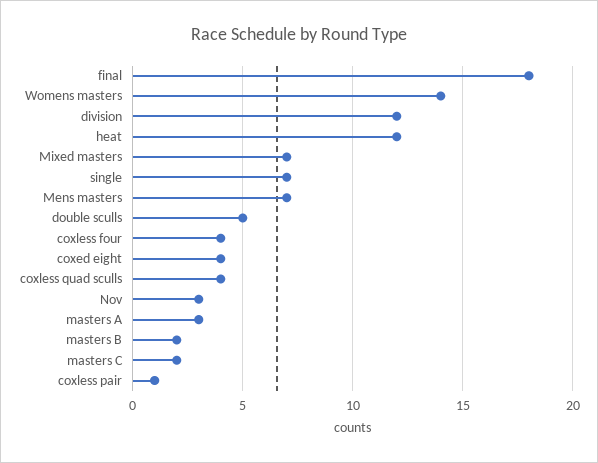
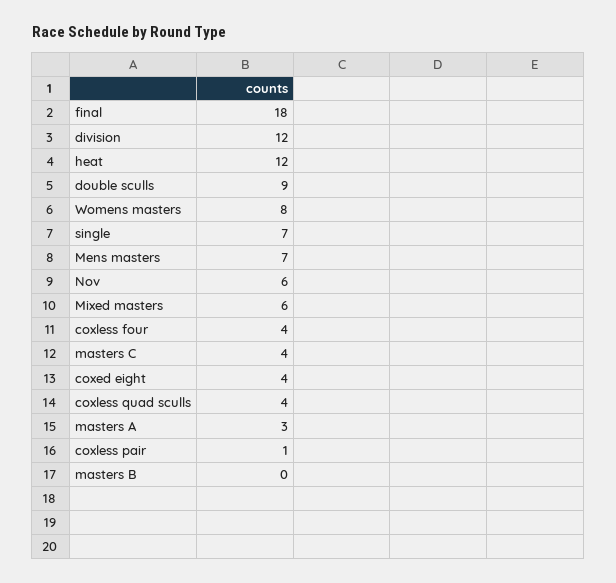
  {
    "final": 18,
-   "Womens masters": 14,
+   "Womens masters": 8,
    "division": 12,
    "heat": 12,
-   "Mixed masters": 7,
+   "Mixed masters": 6,
    "single": 7,
    "Mens masters": 7,
-   "double sculls": 5,
+   "double sculls": 9,
    "coxless four": 4,
    "coxed eight": 4,
    "coxless quad sculls": 4,
-   "Nov": 3,
+   "Nov": 6,
    "masters A": 3,
-   "masters B": 2,
+   "masters B": 0,
-   "masters C": 2,
+   "masters C": 4,
    "coxless pair": 1
  }

